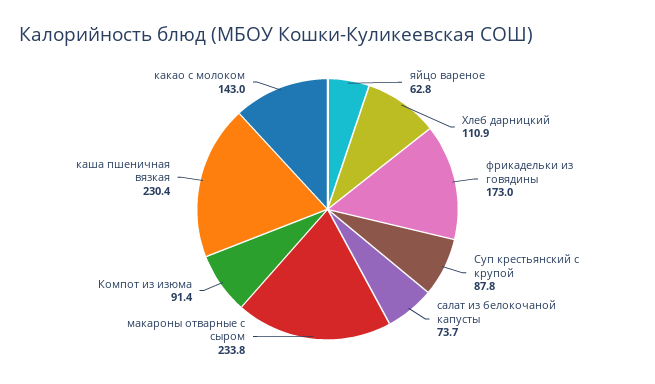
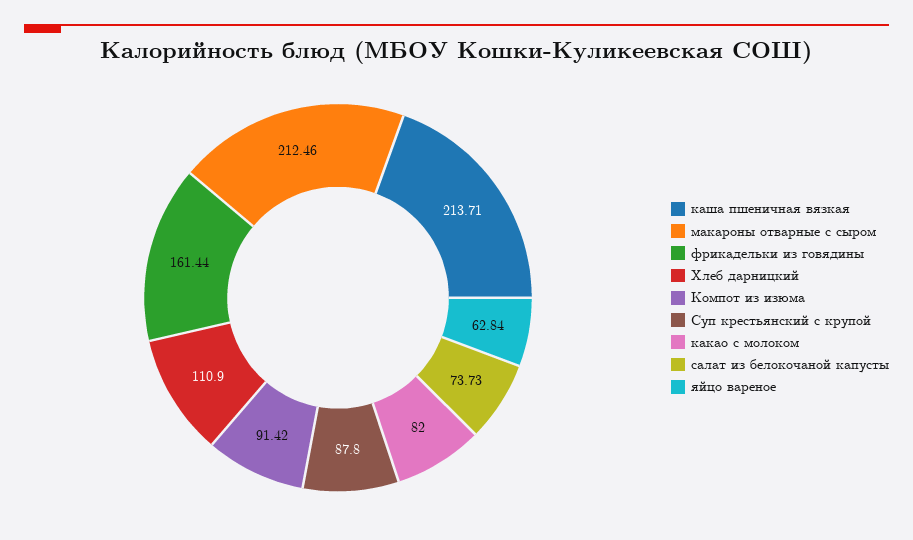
  {
    "яйцо вареное": 62.84,
    "Хлеб дарницкий": 110.9,
-   "фрикадельки из говядины": 173,
+   "фрикадельки из говядины": 161.44,
    "Суп крестьянский с крупой": 87.8,
    "салат из белокочаной капусты": 73.73,
-   "макароны отварные с сыром": 233.8,
+   "макароны отварные с сыром": 212.46,
    "Компот из изюма": 91.42,
-   "каша пшеничная вязкая": 230.4,
+   "каша пшеничная вязкая": 213.71,
-   "какао с молоком": 143
+   "какао с молоком": 82
  }

